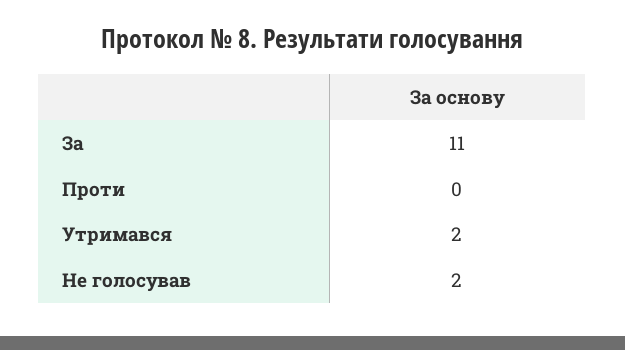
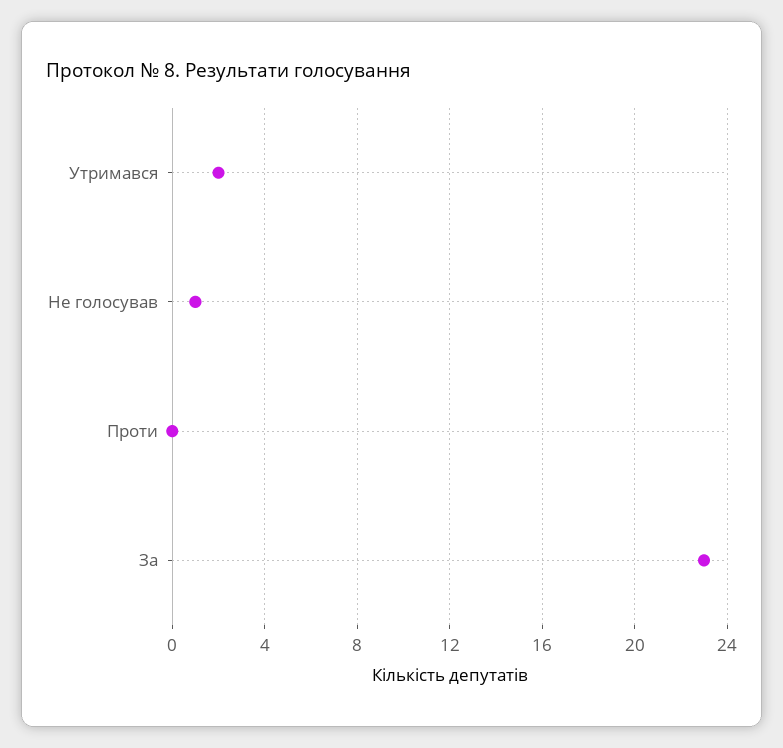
  {
-   "За": 11,
+   "За": 23,
    "Проти": 0,
    "Утримався": 2,
-   "Не голосував": 2
+   "Не голосував": 1
  }

